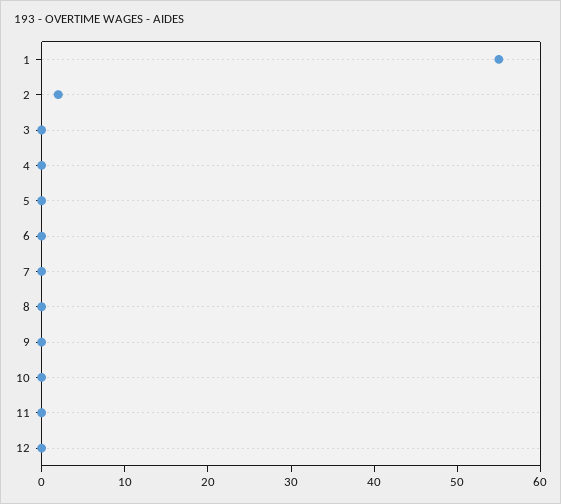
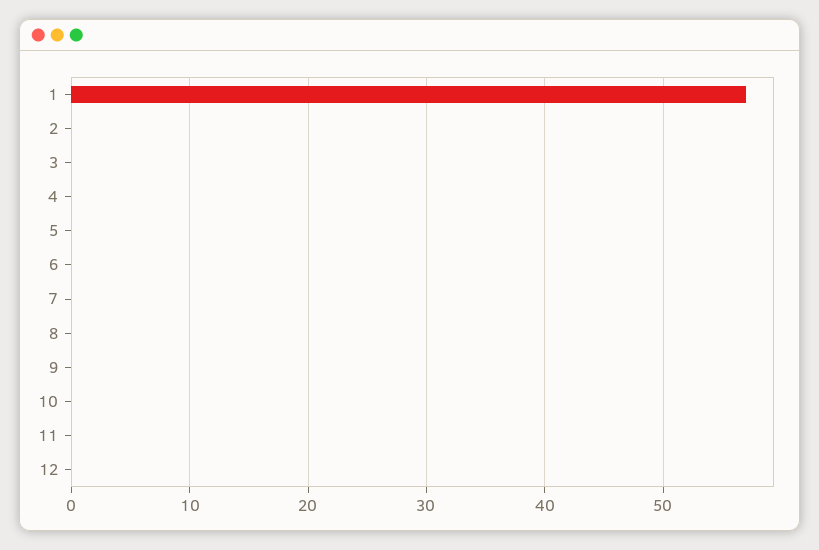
  {
-   "1": 55,
+   "1": 57,
-   "2": 2,
+   "2": 0,
    "3": 0,
    "4": 0,
    "5": 0,
    "6": 0,
    "7": 0,
    "8": 0,
    "9": 0,
    "10": 0,
    "11": 0,
    "12": 0
  }

